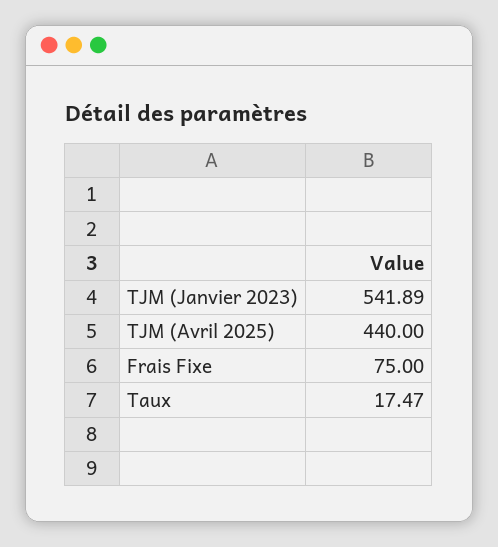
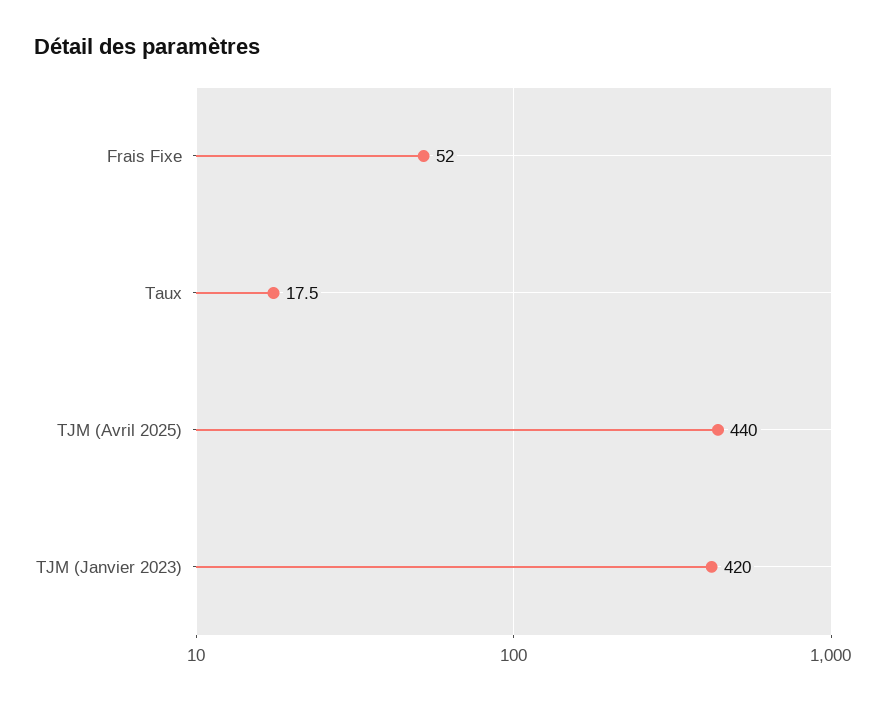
  {
-   "TJM (Janvier 2023)": 541.89,
+   "TJM (Janvier 2023)": 420,
    "TJM (Avril 2025)": 440,
-   "Frais Fixe": 75,
+   "Frais Fixe": 52,
    "Taux": 17.47
  }

